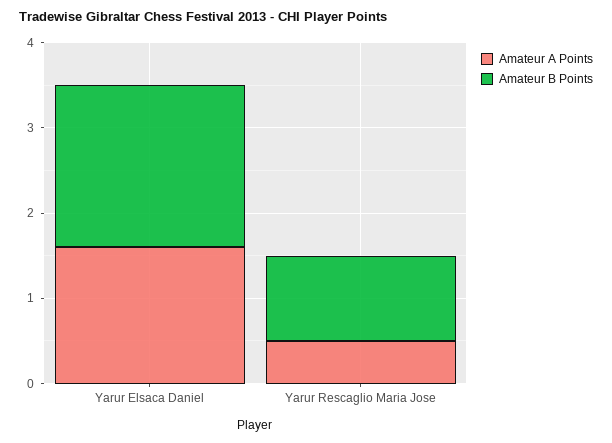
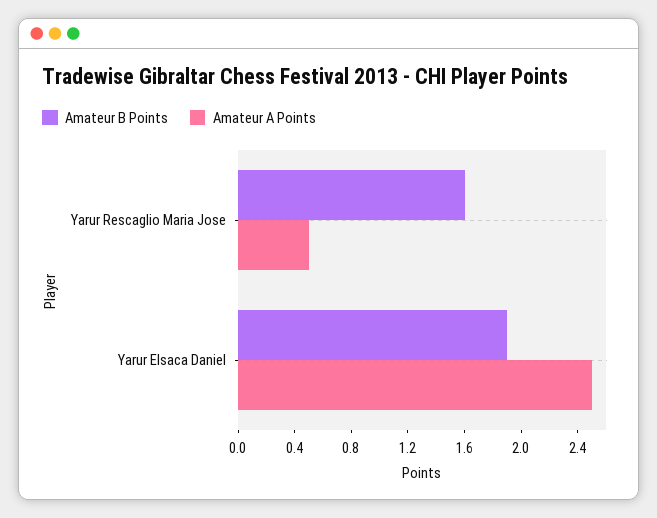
  {
    "Amateur A Points": {
-     "Yarur Elsaca Daniel": 1.6,
+     "Yarur Elsaca Daniel": 2.5,
      "Yarur Rescaglio Maria Jose": 0.5
    },
    "Amateur B Points": {
      "Yarur Elsaca Daniel": 1.9,
-     "Yarur Rescaglio Maria Jose": 1
+     "Yarur Rescaglio Maria Jose": 1.6
    }
  }

